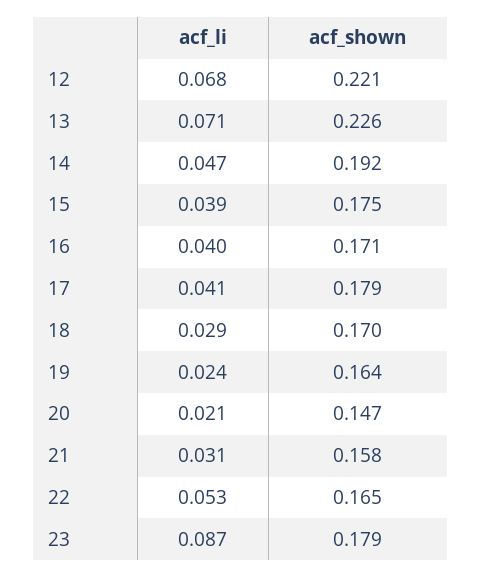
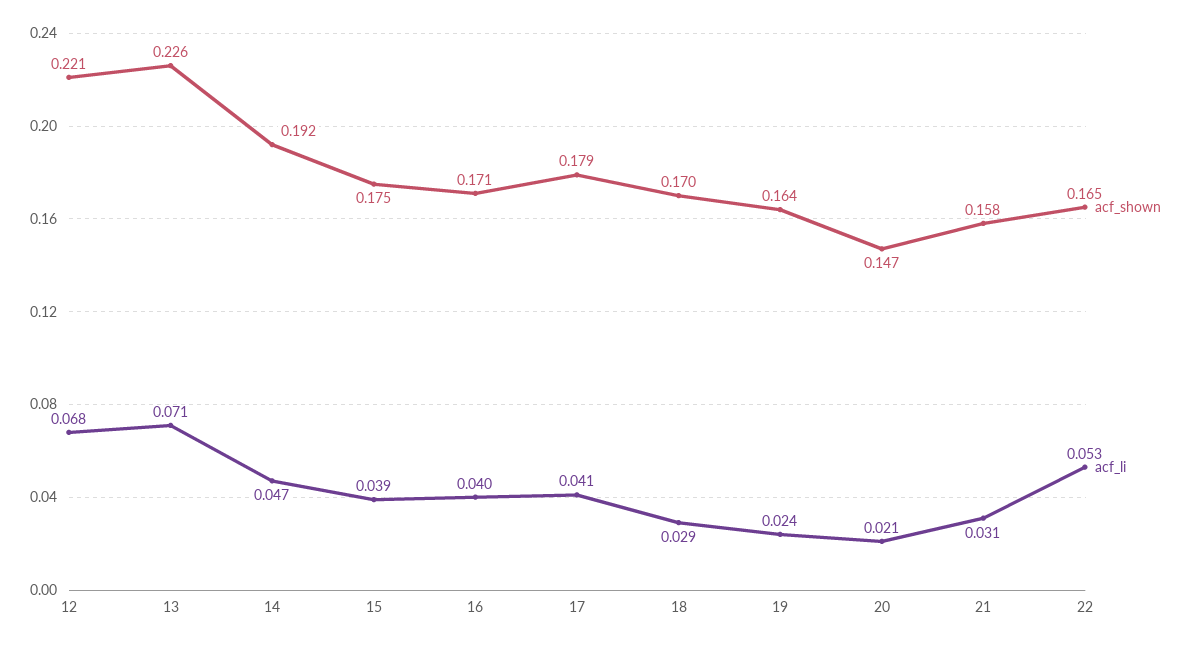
  {
    "acf_li": {
      "12": 0.068,
      "13": 0.071,
      "14": 0.047,
      "15": 0.039,
      "16": 0.04,
      "17": 0.041,
      "18": 0.029,
      "19": 0.024,
      "20": 0.021,
      "21": 0.031,
-     "22": 0.053,
+     "22": 0.053
-     "23": 0.087
    },
    "acf_shown": {
      "12": 0.221,
      "13": 0.226,
      "14": 0.192,
      "15": 0.175,
      "16": 0.171,
      "17": 0.179,
      "18": 0.17,
      "19": 0.164,
      "20": 0.147,
      "21": 0.158,
-     "22": 0.165,
+     "22": 0.165
-     "23": 0.179
    }
  }

